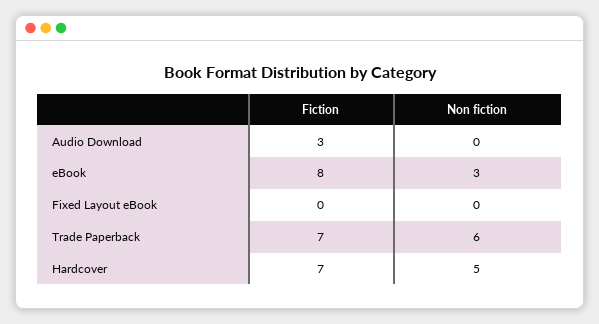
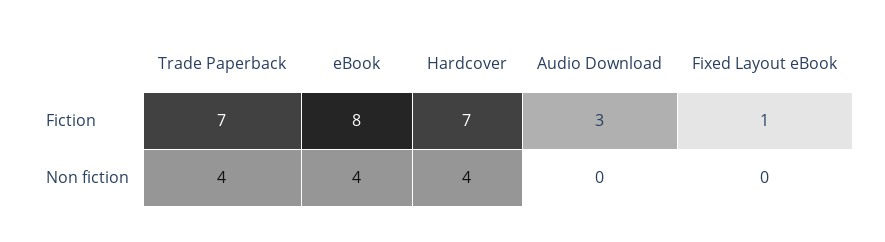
  {
    "Fiction": {
      "Audio Download": 3,
      "eBook": 8,
-     "Fixed Layout eBook": 0,
+     "Fixed Layout eBook": 1,
      "Trade Paperback": 7,
      "Hardcover": 7
    },
    "Non fiction": {
      "Audio Download": 0,
-     "eBook": 3,
+     "eBook": 4,
      "Fixed Layout eBook": 0,
-     "Trade Paperback": 6,
+     "Trade Paperback": 4,
-     "Hardcover": 5
+     "Hardcover": 4
    }
  }

